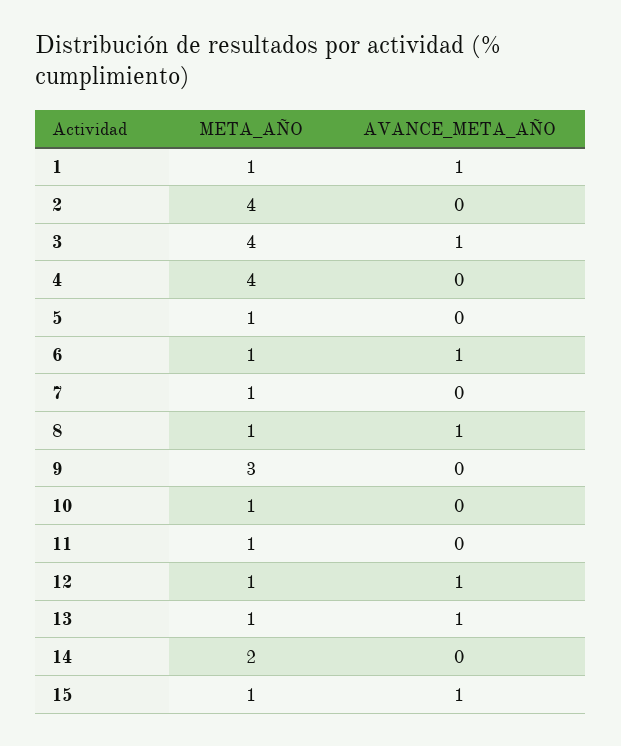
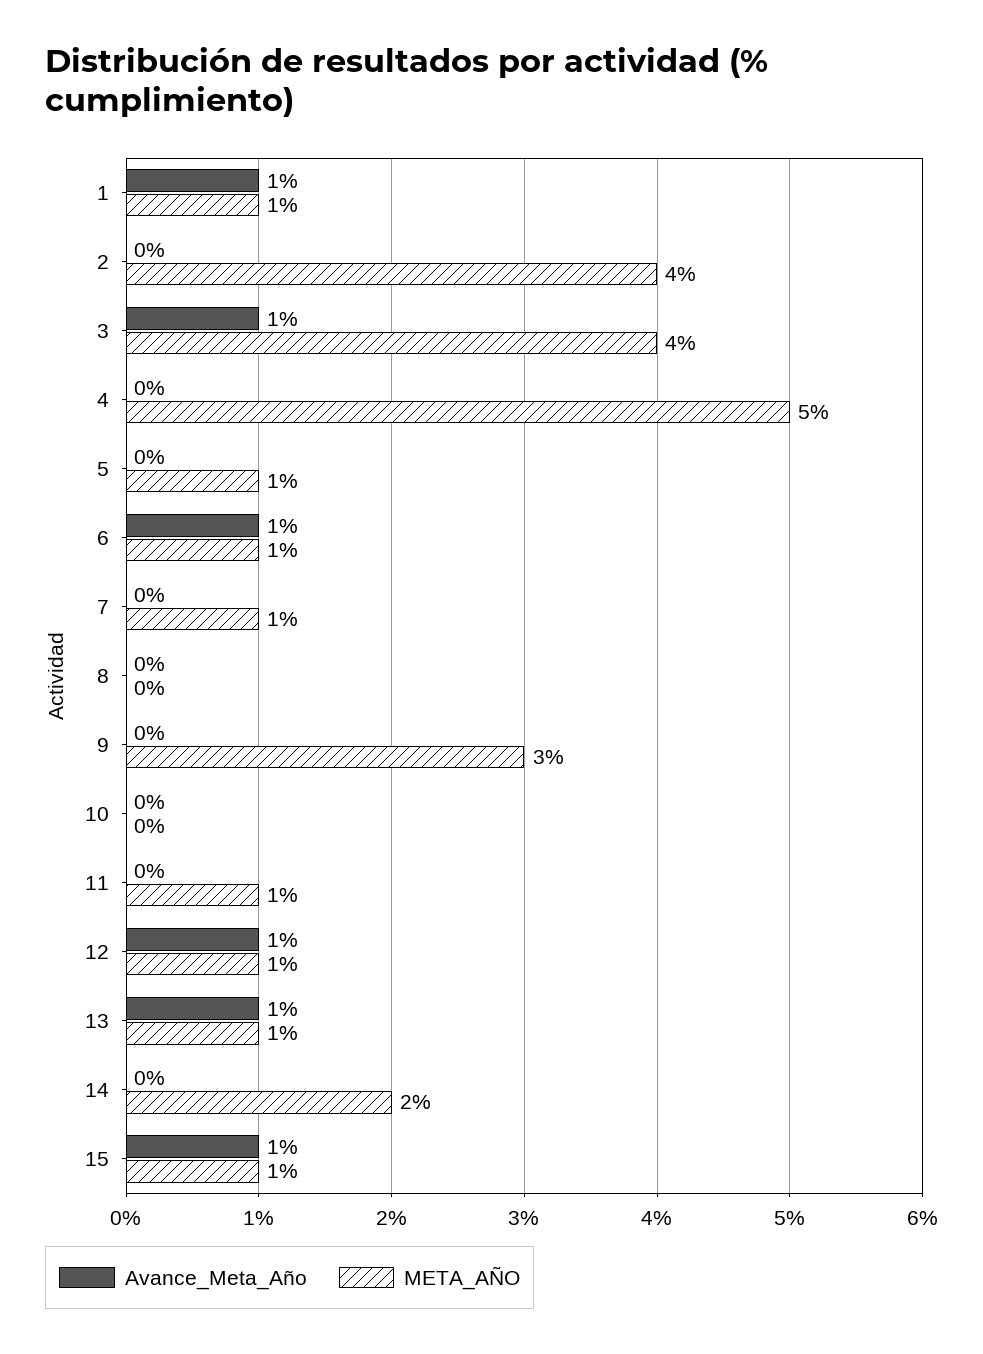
  {
    "META_AÑO": {
      "1": 1,
      "2": 4,
      "3": 4,
-     "4": 4,
+     "4": 5,
      "5": 1,
      "6": 1,
      "7": 1,
-     "8": 1,
+     "8": 0,
      "9": 3,
-     "10": 1,
+     "10": 0,
      "11": 1,
      "12": 1,
      "13": 1,
      "14": 2,
      "15": 1
    },
    "AVANCE_META_AÑO": {
      "1": 1,
      "2": 0,
      "3": 1,
      "4": 0,
      "5": 0,
      "6": 1,
      "7": 0,
-     "8": 1,
+     "8": 0,
      "9": 0,
      "10": 0,
      "11": 0,
      "12": 1,
      "13": 1,
      "14": 0,
      "15": 1
    }
  }

